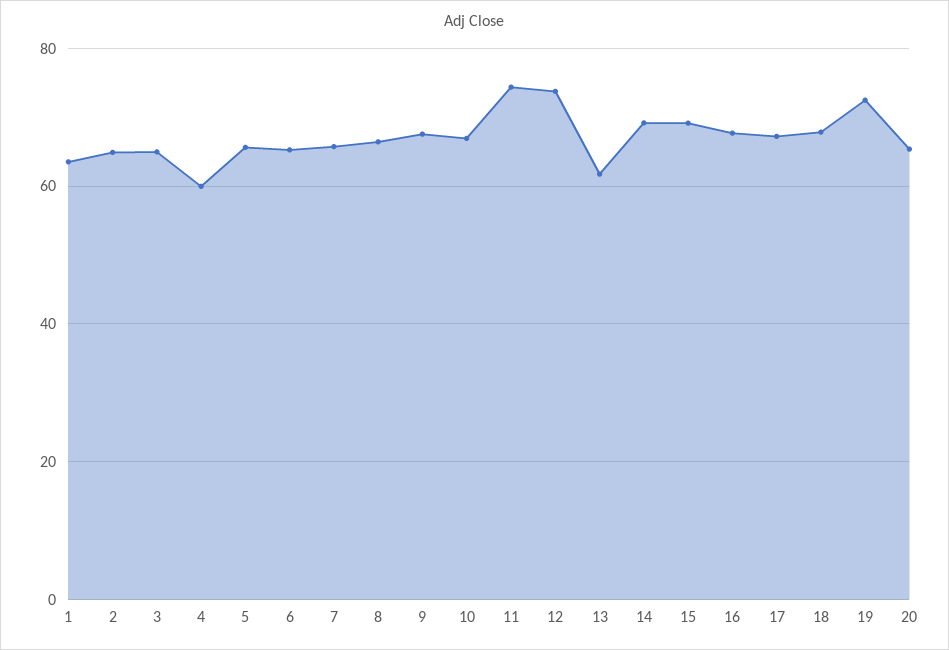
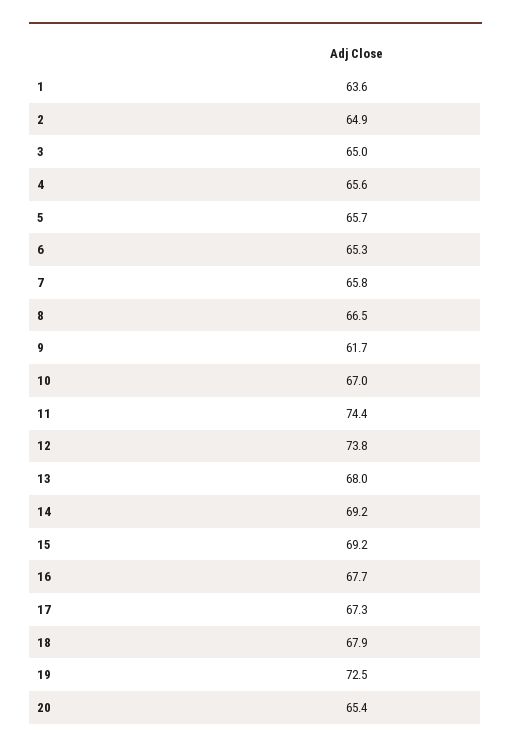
  {
    "1": 63.6,
    "2": 64.9,
    "3": 65,
-   "4": 60,
+   "4": 65.6,
    "5": 65.7,
    "6": 65.3,
    "7": 65.8,
    "8": 66.5,
-   "9": 68,
+   "9": 61.7,
    "10": 67,
    "11": 74.4,
    "12": 73.8,
-   "13": 62,
+   "13": 68,
    "14": 69.2,
    "15": 69.2,
    "16": 67.7,
    "17": 67.3,
    "18": 67.9,
    "19": 72.5,
    "20": 65.4
  }

